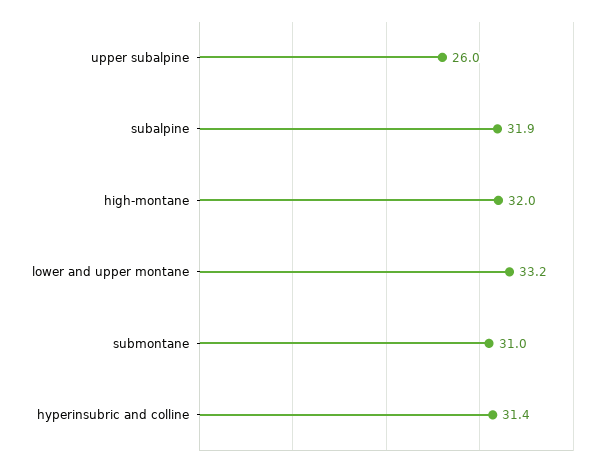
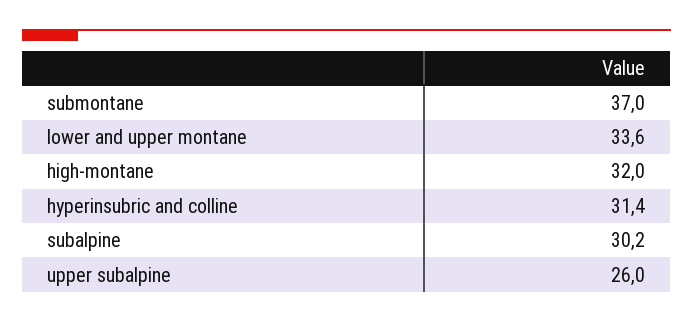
  {
    "upper subalpine": 26,
-   "subalpine": 31.9,
+   "subalpine": 30.2,
    "high-montane": 32,
-   "lower and upper montane": 33.2,
+   "lower and upper montane": 33.6,
-   "submontane": 31,
+   "submontane": 37,
    "hyperinsubric and colline": 31.4
  }

